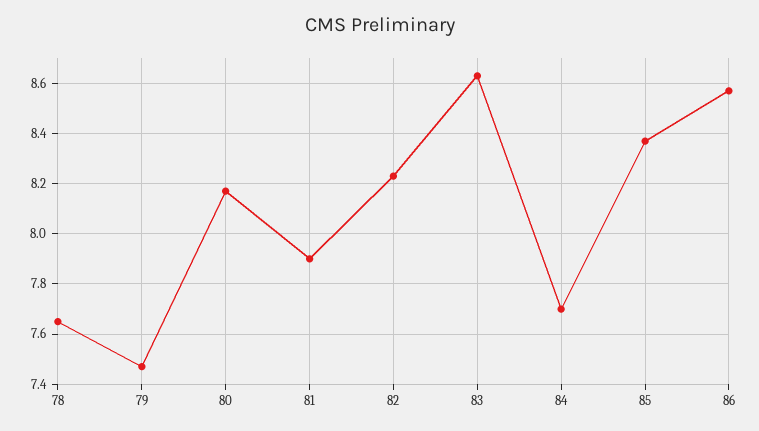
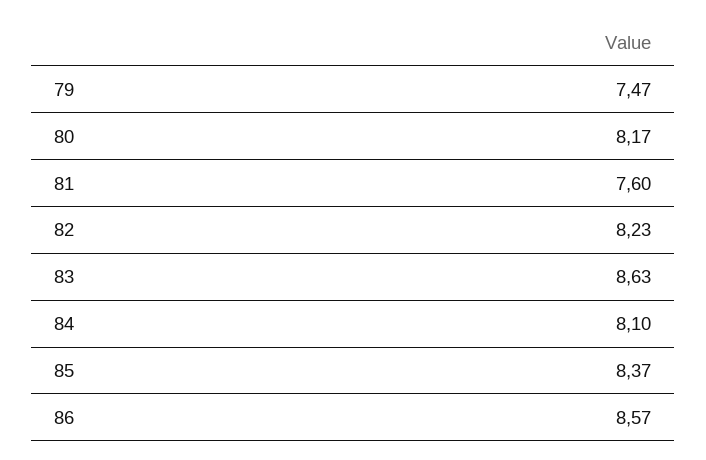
  {
-   "78": 7.65,
    "79": 7.47,
    "80": 8.17,
-   "81": 7.9,
+   "81": 7.6,
    "82": 8.23,
    "83": 8.63,
-   "84": 7.7,
+   "84": 8.1,
    "85": 8.37,
    "86": 8.57
  }

